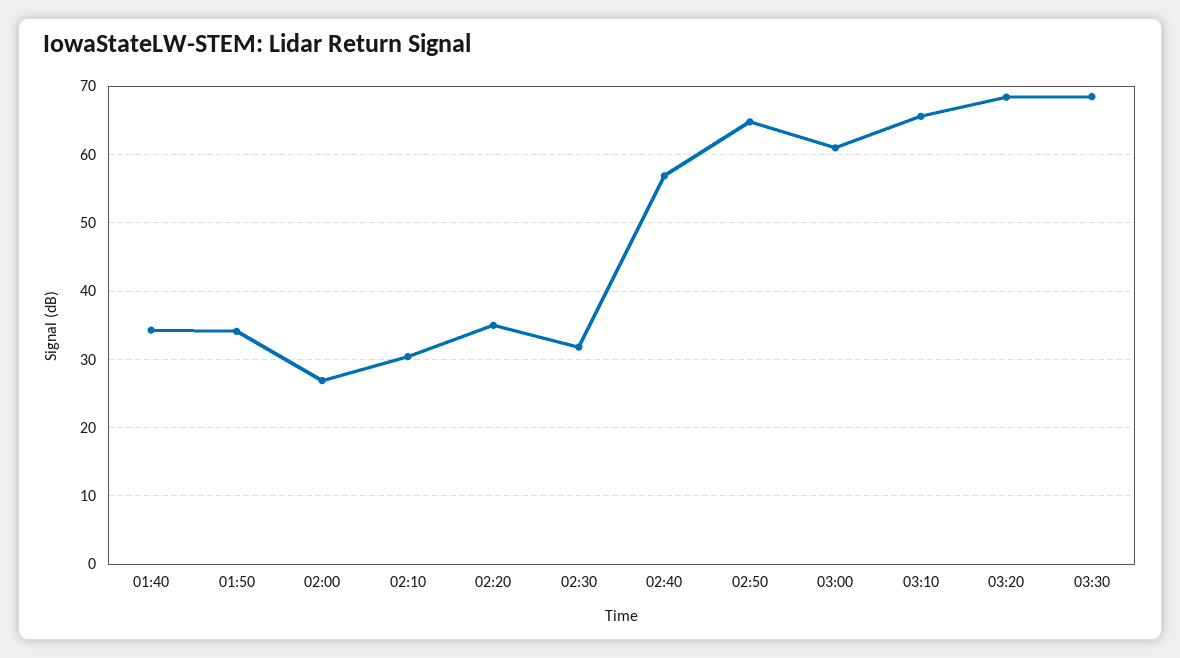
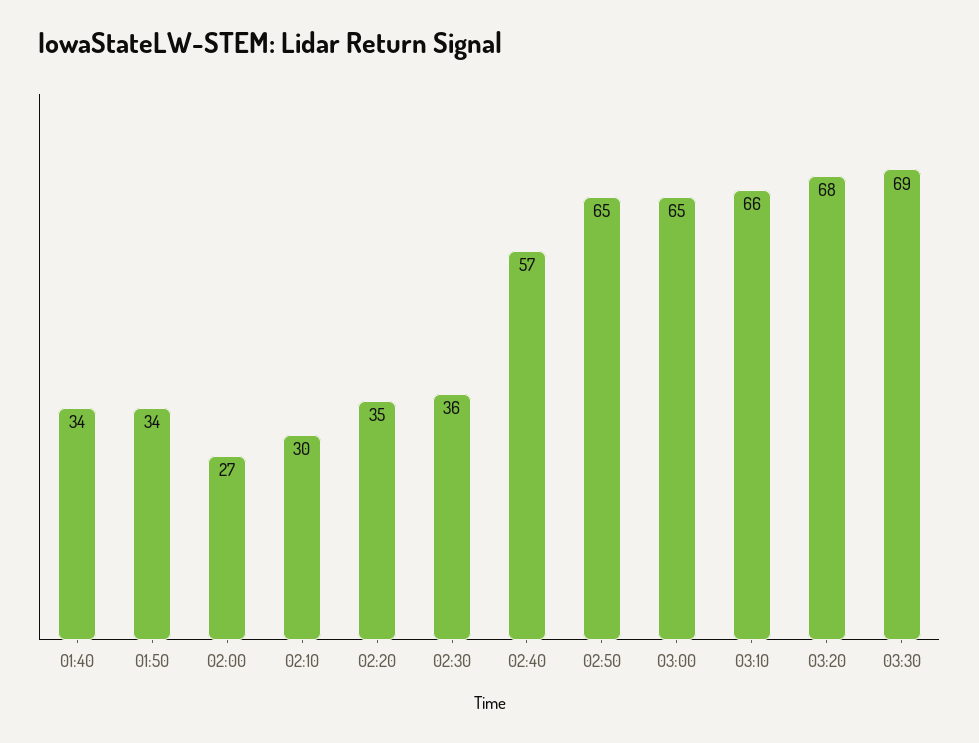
  {
    "01:40": 34,
    "01:50": 34,
    "02:00": 27,
    "02:10": 30,
    "02:20": 35,
-   "02:30": 32,
+   "02:30": 36,
    "02:40": 57,
    "02:50": 65,
-   "03:00": 61,
+   "03:00": 65,
    "03:10": 66,
    "03:20": 68,
    "03:30": 69
  }

